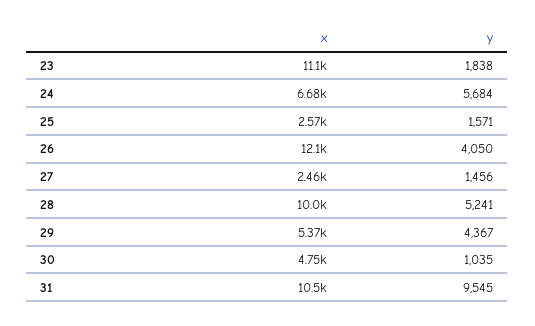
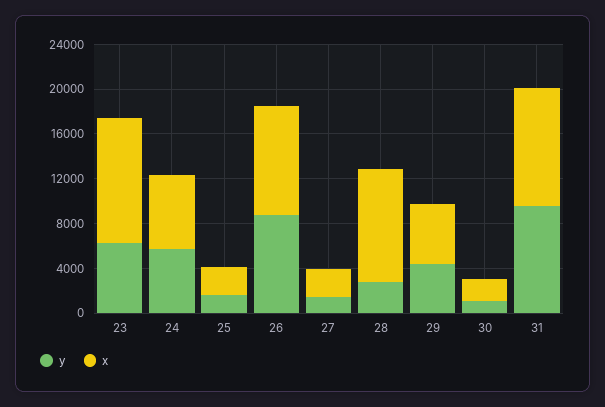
  {
    "x": {
      "23": 11100,
      "24": 6680,
      "25": 2570,
-     "26": 12100,
+     "26": 10000,
      "27": 2460,
      "28": 10000,
      "29": 5370,
-     "30": 4750,
+     "30": 2000,
      "31": 10500
    },
    "y": {
-     "23": 1838,
+     "23": 6000,
      "24": 5684,
      "25": 1571,
-     "26": 4050,
+     "26": 9000,
      "27": 1456,
-     "28": 5241,
+     "28": 3000,
      "29": 4367,
      "30": 1035,
      "31": 9545
    }
  }

